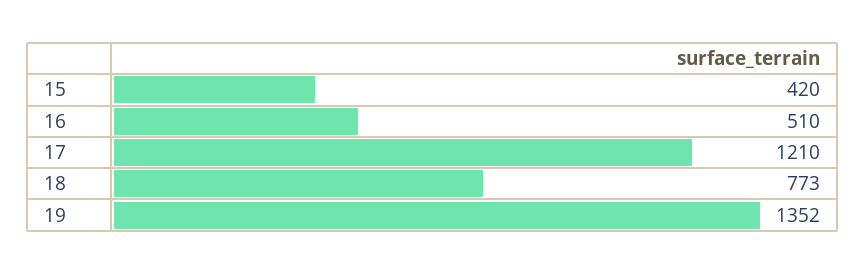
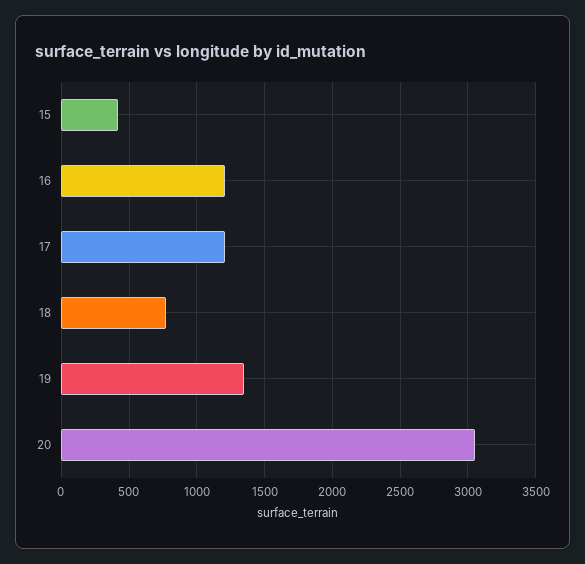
  {
    "15": 420,
-   "16": 510,
+   "16": 1200,
    "17": 1210,
    "18": 773,
-   "19": 1352
+   "19": 1352,
+   "20": 3050
  }

